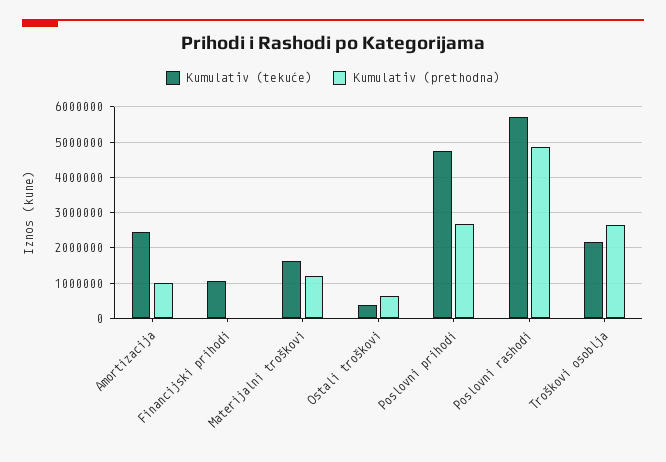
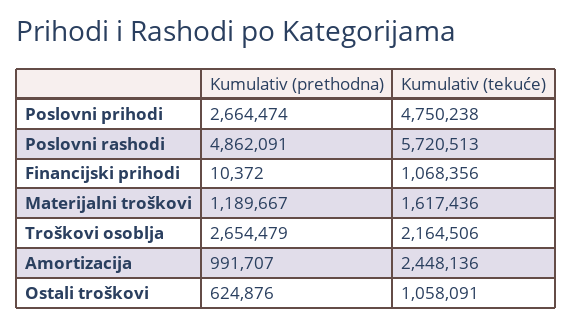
  {
    "Kumulativ (tekuće)": {
      "Amortizacija": 2448136,
      "Financijski prihodi": 1068356,
      "Materijalni troškovi": 1617436,
-     "Ostali troškovi": 400000,
+     "Ostali troškovi": 1058091,
      "Poslovni prihodi": 4750238,
      "Poslovni rashodi": 5720513,
      "Troškovi osoblja": 2164506
    },
    "Kumulativ (prethodna)": {
      "Amortizacija": 991707,
      "Financijski prihodi": 10372,
      "Materijalni troškovi": 1189667,
      "Ostali troškovi": 624876,
      "Poslovni prihodi": 2664474,
      "Poslovni rashodi": 4862091,
      "Troškovi osoblja": 2654479
    }
  }

